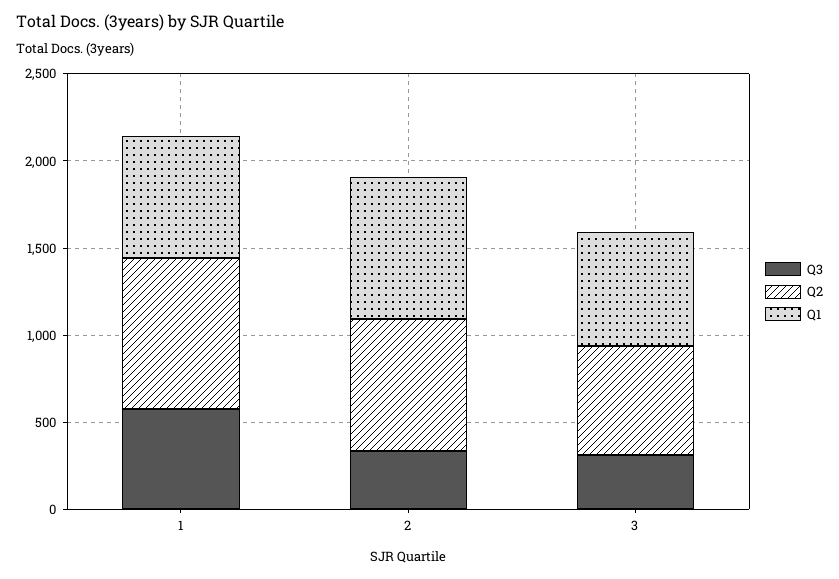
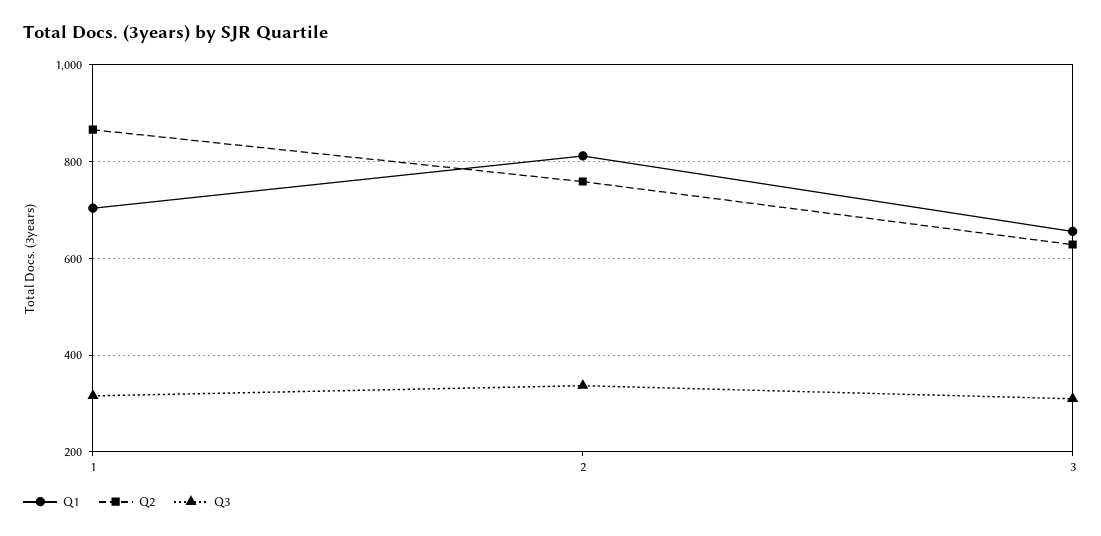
  {
    "Q3": {
-     "1": 600,
+     "1": 320,
      "2": 340,
      "3": 320
    },
    "Q2": {
      "1": 860,
      "2": 760,
      "3": 620
    },
    "Q1": {
      "1": 700,
      "2": 820,
      "3": 660
    }
  }

